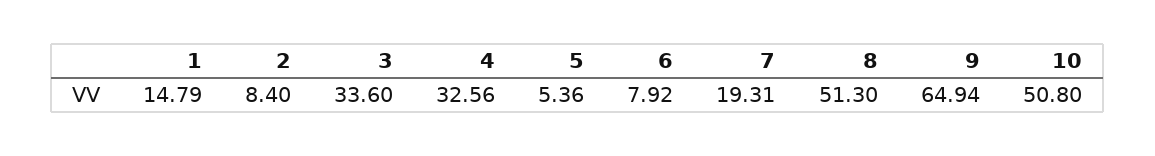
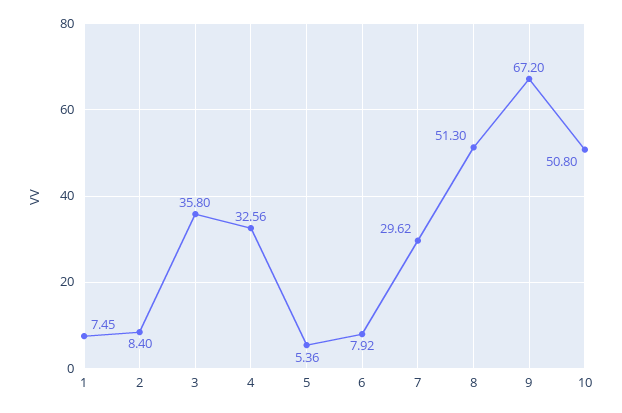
  {
-   "1": 14.79,
+   "1": 7.45,
    "2": 8.4,
-   "3": 33.6,
+   "3": 35.8,
    "4": 32.56,
    "5": 5.36,
    "6": 7.92,
-   "7": 19.31,
+   "7": 29.62,
    "8": 51.3,
-   "9": 64.94,
+   "9": 67.2,
    "10": 50.8
  }

